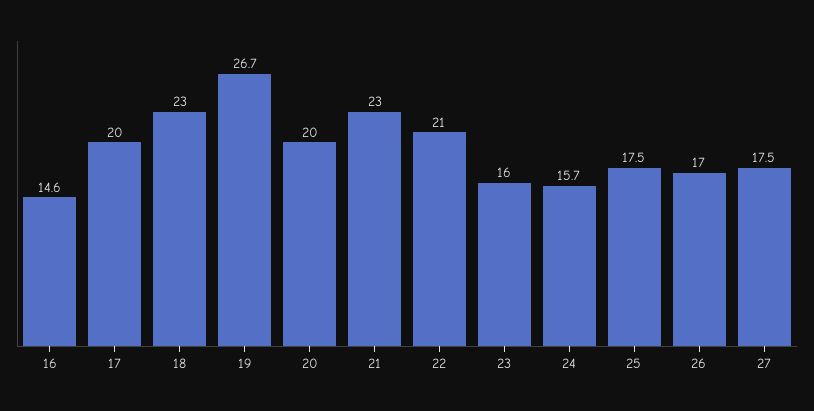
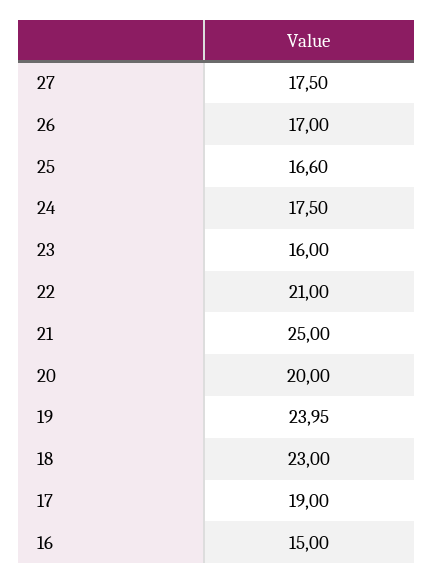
  {
-   "16": 14.6,
+   "16": 15,
-   "17": 20,
+   "17": 19,
    "18": 23,
-   "19": 26.7,
+   "19": 23.95,
    "20": 20,
-   "21": 23,
+   "21": 25,
    "22": 21,
    "23": 16,
-   "24": 15.7,
+   "24": 17.5,
-   "25": 17.5,
+   "25": 16.6,
    "26": 17,
    "27": 17.5
  }

